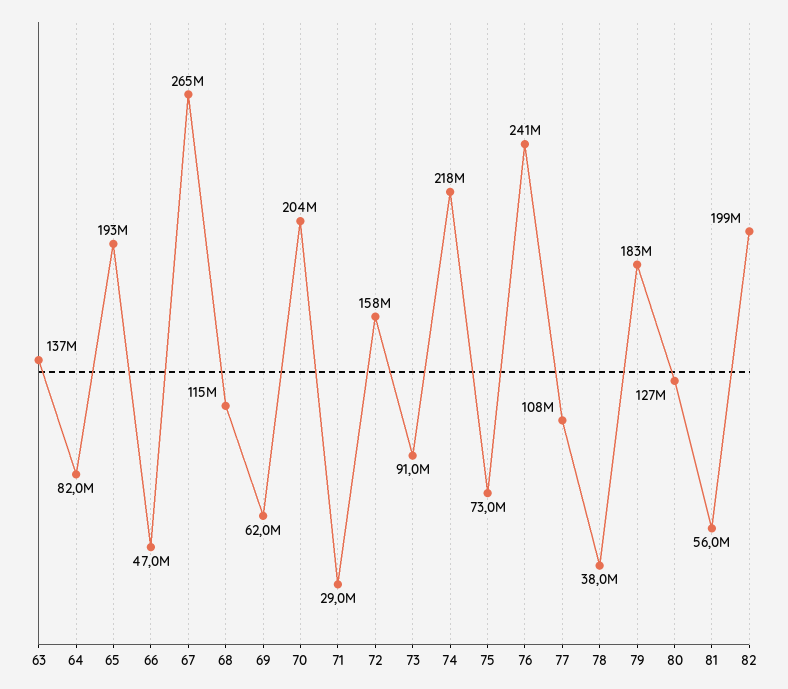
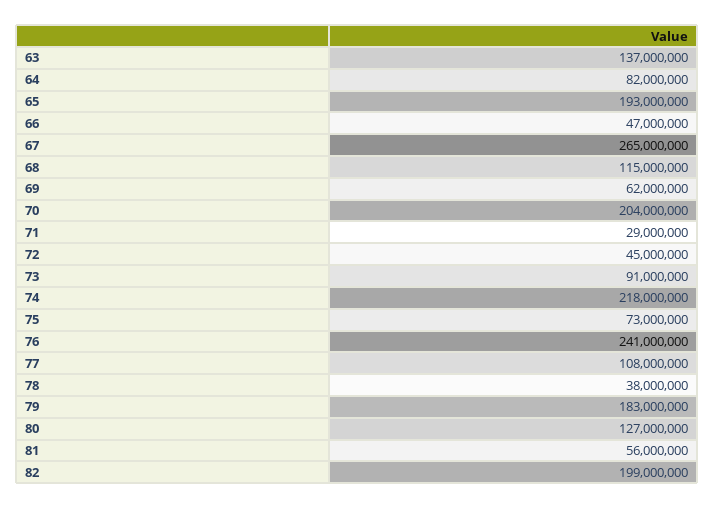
  {
    "63": 137000000,
    "64": 82000000,
    "65": 193000000,
    "66": 47000000,
    "67": 265000000,
    "68": 115000000,
    "69": 62000000,
    "70": 204000000,
    "71": 29000000,
-   "72": 158000000,
+   "72": 45000000,
    "73": 91000000,
    "74": 218000000,
    "75": 73000000,
    "76": 241000000,
    "77": 108000000,
    "78": 38000000,
    "79": 183000000,
    "80": 127000000,
    "81": 56000000,
    "82": 199000000
  }

